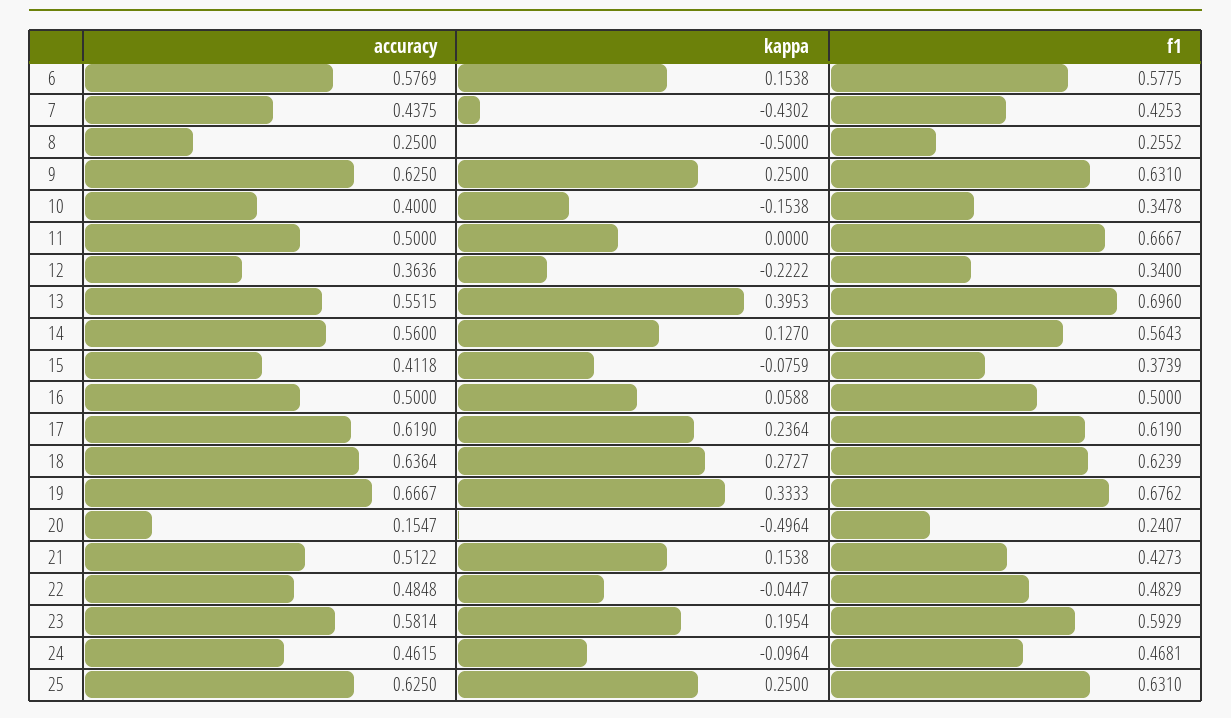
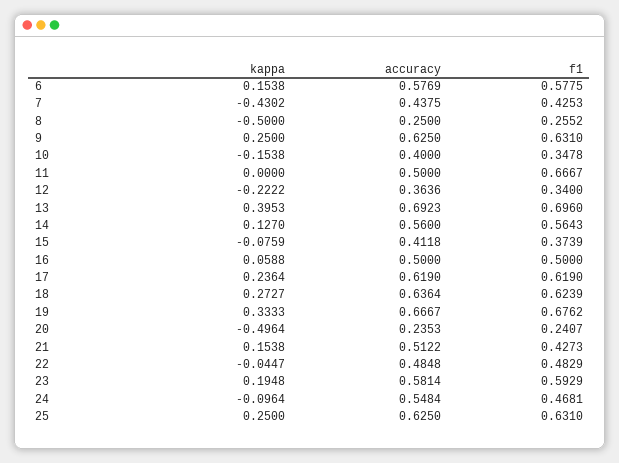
  {
    "accuracy": {
      "6": 0.5769,
      "7": 0.4375,
      "8": 0.25,
      "9": 0.625,
      "10": 0.4,
      "11": 0.5,
      "12": 0.3636,
-     "13": 0.5515,
+     "13": 0.6923,
      "14": 0.56,
      "15": 0.4118,
      "16": 0.5,
      "17": 0.619,
      "18": 0.6364,
      "19": 0.6667,
-     "20": 0.1547,
+     "20": 0.2353,
      "21": 0.5122,
      "22": 0.4848,
      "23": 0.5814,
-     "24": 0.4615,
+     "24": 0.5484,
      "25": 0.625
    },
    "kappa": {
      "6": 0.1538,
      "7": -0.4302,
      "8": -0.5,
      "9": 0.25,
      "10": -0.1538,
      "11": 0,
      "12": -0.2222,
      "13": 0.3953,
      "14": 0.127,
      "15": -0.0759,
      "16": 0.0588,
      "17": 0.2364,
      "18": 0.2727,
      "19": 0.3333,
      "20": -0.4964,
      "21": 0.1538,
      "22": -0.0447,
-     "23": 0.1954,
+     "23": 0.1948,
      "24": -0.0964,
      "25": 0.25
    },
    "f1": {
      "6": 0.5775,
      "7": 0.4253,
      "8": 0.2552,
      "9": 0.631,
      "10": 0.3478,
      "11": 0.6667,
      "12": 0.34,
      "13": 0.696,
      "14": 0.5643,
      "15": 0.3739,
      "16": 0.5,
      "17": 0.619,
      "18": 0.6239,
      "19": 0.6762,
      "20": 0.2407,
      "21": 0.4273,
      "22": 0.4829,
      "23": 0.5929,
      "24": 0.4681,
      "25": 0.631
    }
  }

